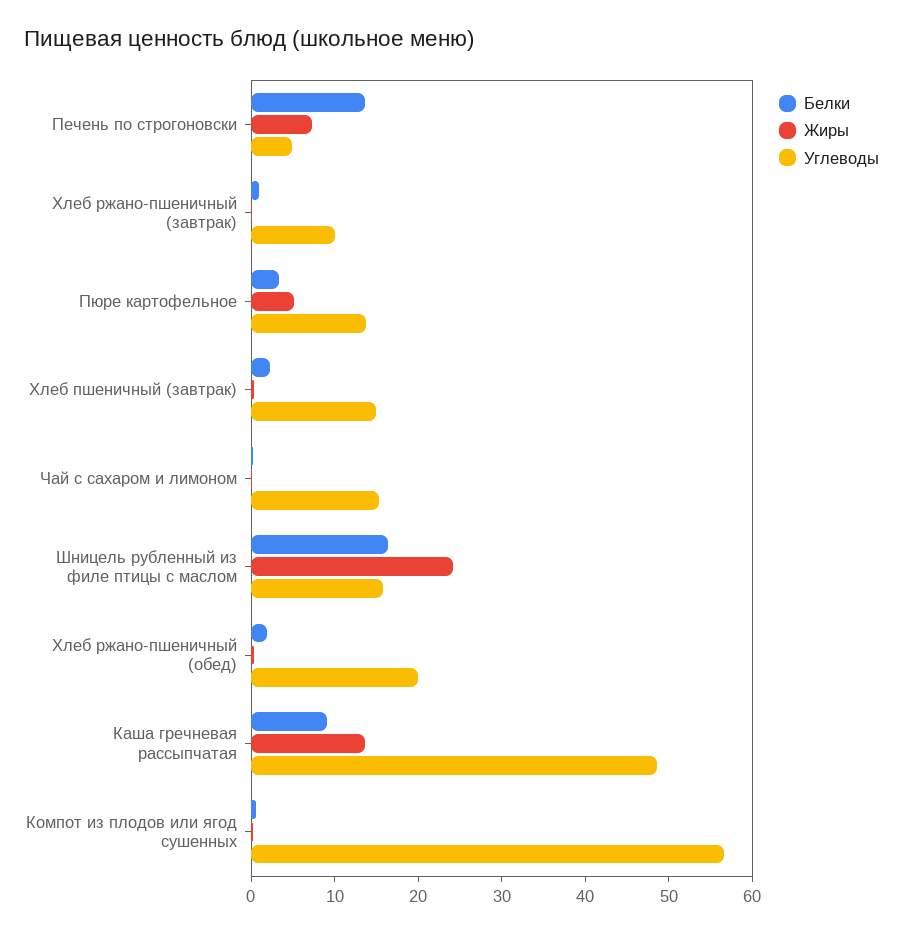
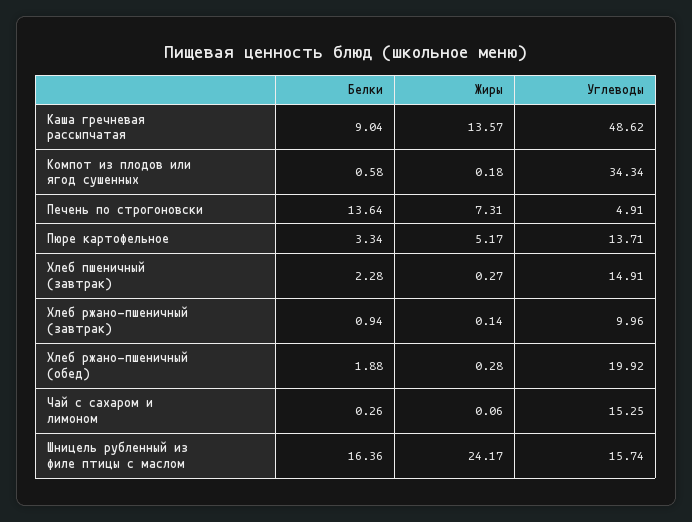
  {
    "Белки": {
      "Печень по строгоновски": 13.64,
      "Хлеб ржано-пшеничный (завтрак)": 0.94,
      "Пюре картофельное": 3.34,
      "Хлеб пшеничный (завтрак)": 2.28,
      "Чай с сахаром и лимоном": 0.26,
      "Шницель рубленный из филе птицы с маслом": 16.36,
      "Хлеб ржано-пшеничный (обед)": 1.88,
      "Каша гречневая рассыпчатая": 9.04,
      "Компот из плодов или ягод сушенных": 0.58
    },
    "Жиры": {
      "Печень по строгоновски": 7.31,
      "Хлеб ржано-пшеничный (завтрак)": 0.14,
      "Пюре картофельное": 5.17,
      "Хлеб пшеничный (завтрак)": 0.27,
      "Чай с сахаром и лимоном": 0.06,
      "Шницель рубленный из филе птицы с маслом": 24.17,
      "Хлеб ржано-пшеничный (обед)": 0.28,
      "Каша гречневая рассыпчатая": 13.57,
      "Компот из плодов или ягод сушенных": 0.18
    },
    "Углеводы": {
      "Печень по строгоновски": 4.91,
      "Хлеб ржано-пшеничный (завтрак)": 9.96,
      "Пюре картофельное": 13.71,
      "Хлеб пшеничный (завтрак)": 14.91,
      "Чай с сахаром и лимоном": 15.25,
      "Шницель рубленный из филе птицы с маслом": 15.74,
      "Хлеб ржано-пшеничный (обед)": 19.92,
      "Каша гречневая рассыпчатая": 48.62,
-     "Компот из плодов или ягод сушенных": 56
+     "Компот из плодов или ягод сушенных": 34.34
    }
  }

